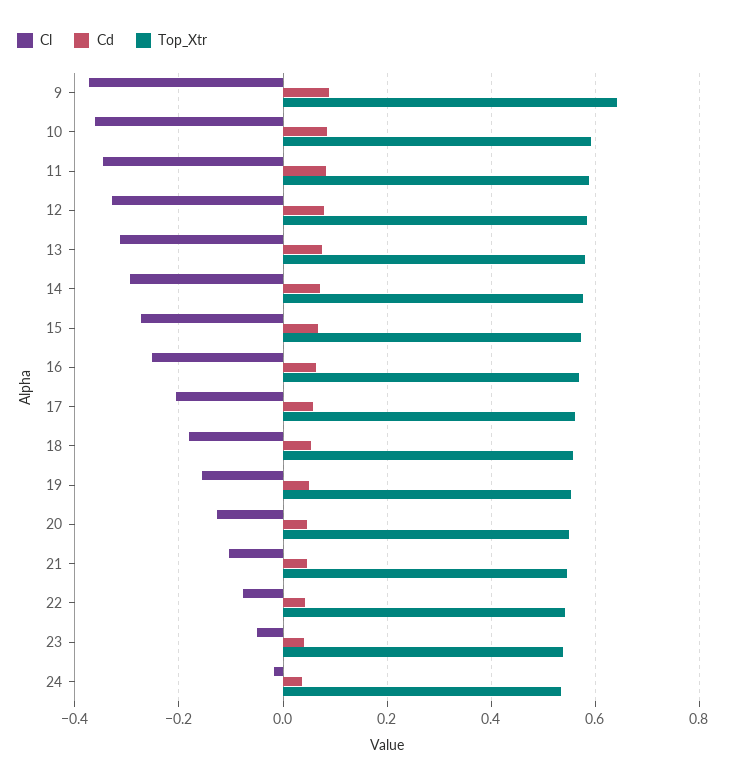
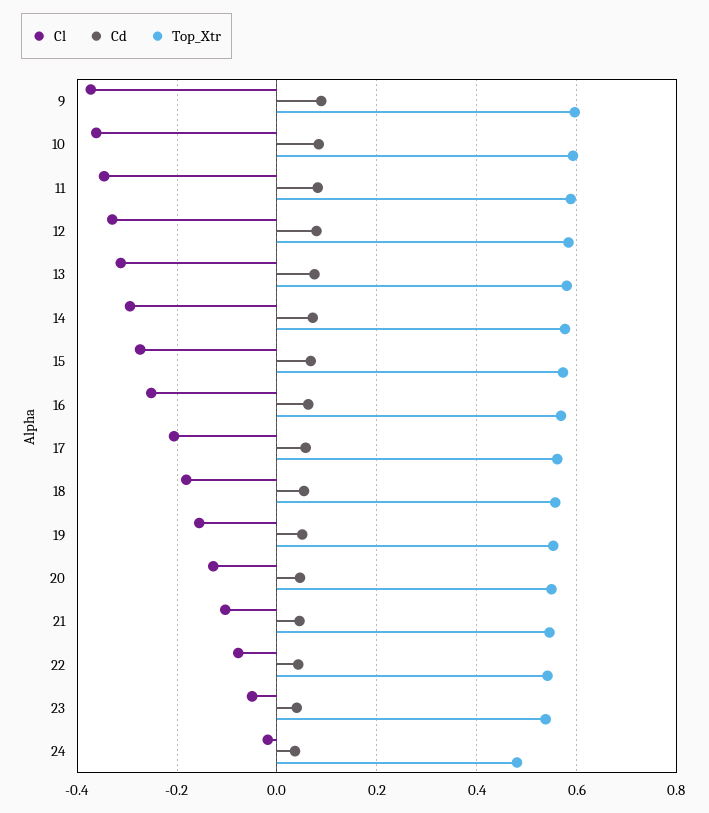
  {
    "Cl": {
      "9": -0.38,
      "10": -0.36,
      "11": -0.34,
      "12": -0.32,
      "13": -0.32,
      "14": -0.3,
      "15": -0.28,
      "16": -0.26,
      "17": -0.2,
      "18": -0.18,
      "19": -0.16,
      "20": -0.12,
      "21": -0.1,
      "22": -0.08,
      "23": -0.04,
      "24": -0.02
    },
    "Cd": {
      "9": 0.08,
      "10": 0.08,
      "11": 0.08,
      "12": 0.08,
      "13": 0.08,
      "14": 0.08,
      "15": 0.06,
      "16": 0.06,
      "17": 0.06,
      "18": 0.06,
      "19": 0.06,
      "20": 0.04,
      "21": 0.04,
      "22": 0.04,
      "23": 0.04,
      "24": 0.04
    },
    "Top_Xtr": {
-     "9": 0.64,
+     "9": 0.6,
      "10": 0.6,
      "11": 0.58,
      "12": 0.58,
      "13": 0.58,
      "14": 0.58,
      "15": 0.58,
      "16": 0.56,
      "17": 0.56,
      "18": 0.56,
      "19": 0.56,
      "20": 0.56,
      "21": 0.54,
      "22": 0.54,
      "23": 0.54,
-     "24": 0.54
+     "24": 0.48
    }
  }

